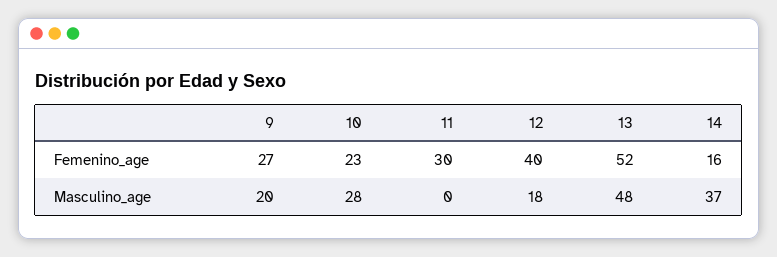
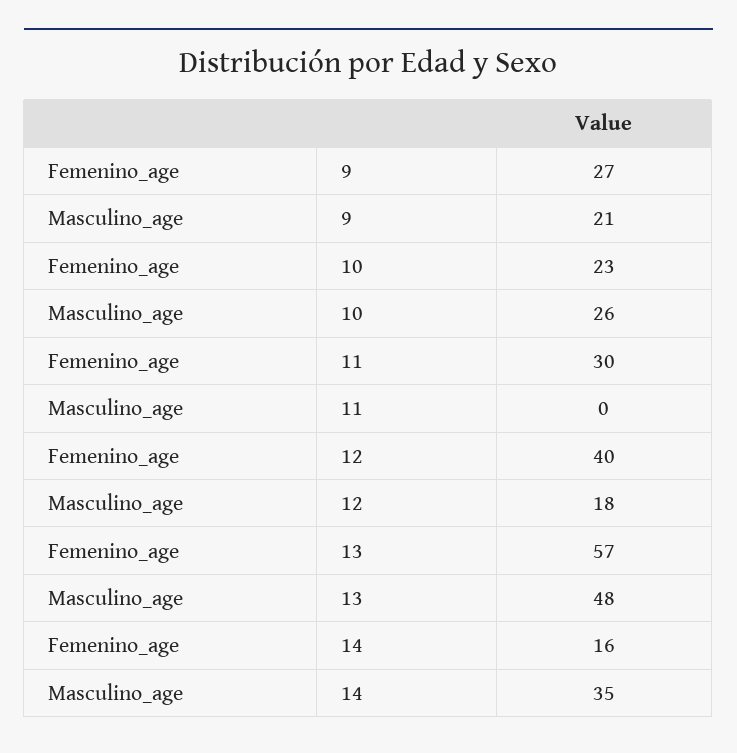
  {
    "9": {
      "Femenino_age": 27,
-     "Masculino_age": 20
+     "Masculino_age": 21
    },
    "10": {
      "Femenino_age": 23,
-     "Masculino_age": 28
+     "Masculino_age": 26
    },
    "11": {
      "Femenino_age": 30,
      "Masculino_age": 0
    },
    "12": {
      "Femenino_age": 40,
      "Masculino_age": 18
    },
    "13": {
-     "Femenino_age": 52,
+     "Femenino_age": 57,
      "Masculino_age": 48
    },
    "14": {
      "Femenino_age": 16,
-     "Masculino_age": 37
+     "Masculino_age": 35
    }
  }

